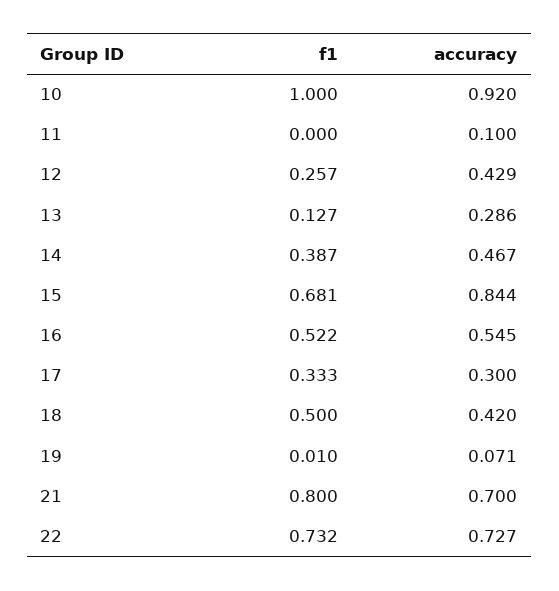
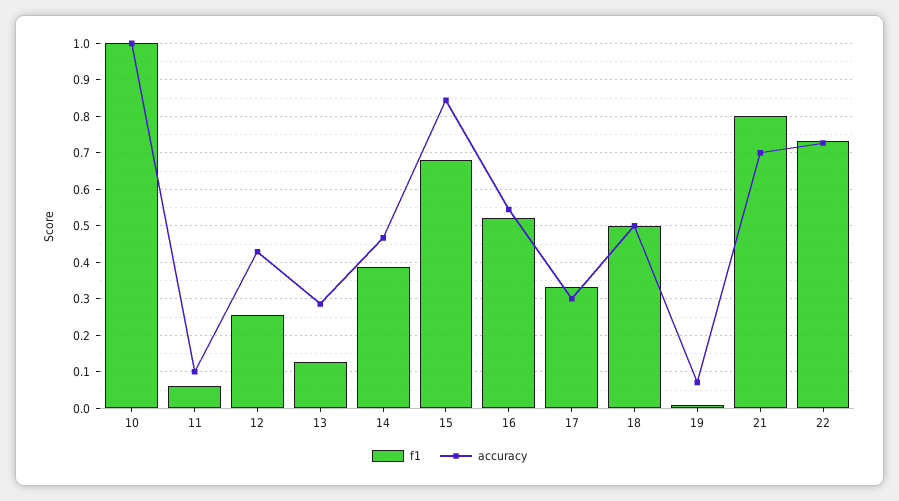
  {
    "f1": {
      "10": 1,
-     "11": 0,
+     "11": 0.06,
      "12": 0.257,
      "13": 0.127,
      "14": 0.387,
      "15": 0.681,
      "16": 0.522,
      "17": 0.333,
      "18": 0.5,
      "19": 0.01,
      "21": 0.8,
      "22": 0.732
    },
    "accuracy": {
-     "10": 0.92,
+     "10": 1,
      "11": 0.1,
      "12": 0.429,
      "13": 0.286,
      "14": 0.467,
      "15": 0.844,
      "16": 0.545,
      "17": 0.3,
-     "18": 0.42,
+     "18": 0.5,
      "19": 0.071,
      "21": 0.7,
      "22": 0.727
    }
  }

